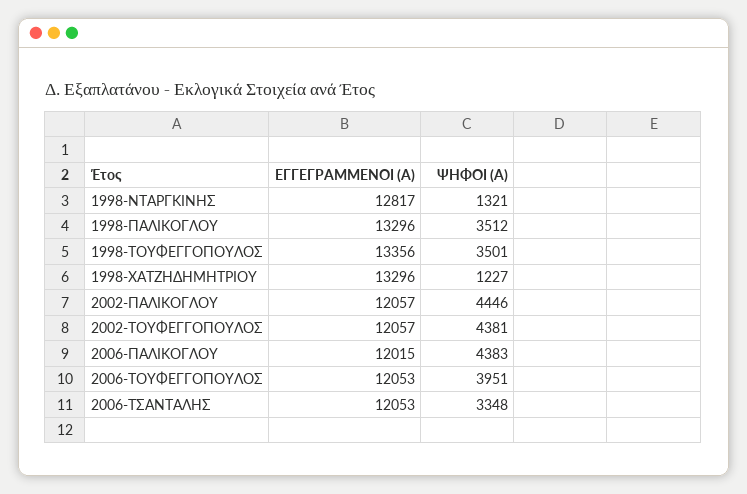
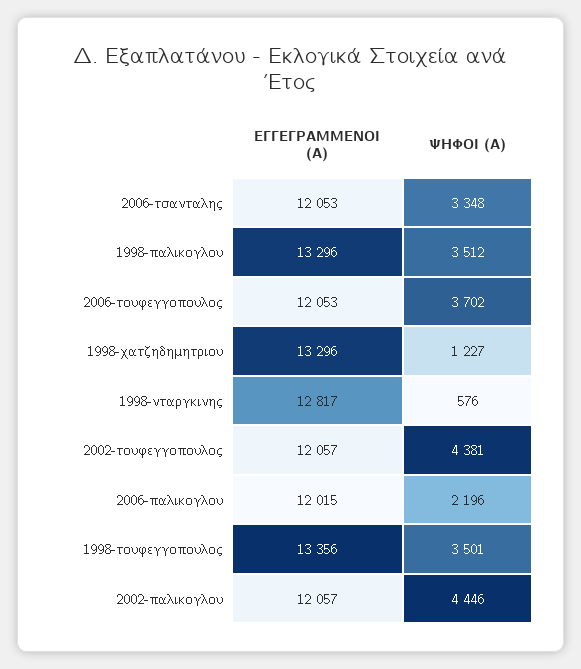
  {
    "ΕΓΓΕΓΡΑΜΜΕΝΟΙ (Α)": {
      "1998-ΝΤΑΡΓΚΙΝΗΣ": 12817,
      "1998-ΠΑΛΙΚΟΓΛΟΥ": 13296,
      "1998-ΤΟΥΦΕΓΓΟΠΟΥΛΟΣ": 13356,
      "1998-ΧΑΤΖΗΔΗΜΗΤΡΙΟΥ": 13296,
      "2002-ΠΑΛΙΚΟΓΛΟΥ": 12057,
      "2002-ΤΟΥΦΕΓΓΟΠΟΥΛΟΣ": 12057,
      "2006-ΠΑΛΙΚΟΓΛΟΥ": 12015,
      "2006-ΤΟΥΦΕΓΓΟΠΟΥΛΟΣ": 12053,
      "2006-ΤΣΑΝΤΑΛΗΣ": 12053
    },
    "ΨΗΦΟΙ (Α)": {
-     "1998-ΝΤΑΡΓΚΙΝΗΣ": 1321,
+     "1998-ΝΤΑΡΓΚΙΝΗΣ": 576,
      "1998-ΠΑΛΙΚΟΓΛΟΥ": 3512,
      "1998-ΤΟΥΦΕΓΓΟΠΟΥΛΟΣ": 3501,
      "1998-ΧΑΤΖΗΔΗΜΗΤΡΙΟΥ": 1227,
      "2002-ΠΑΛΙΚΟΓΛΟΥ": 4446,
      "2002-ΤΟΥΦΕΓΓΟΠΟΥΛΟΣ": 4381,
-     "2006-ΠΑΛΙΚΟΓΛΟΥ": 4383,
+     "2006-ΠΑΛΙΚΟΓΛΟΥ": 2196,
-     "2006-ΤΟΥΦΕΓΓΟΠΟΥΛΟΣ": 3951,
+     "2006-ΤΟΥΦΕΓΓΟΠΟΥΛΟΣ": 3702,
      "2006-ΤΣΑΝΤΑΛΗΣ": 3348
    }
  }

